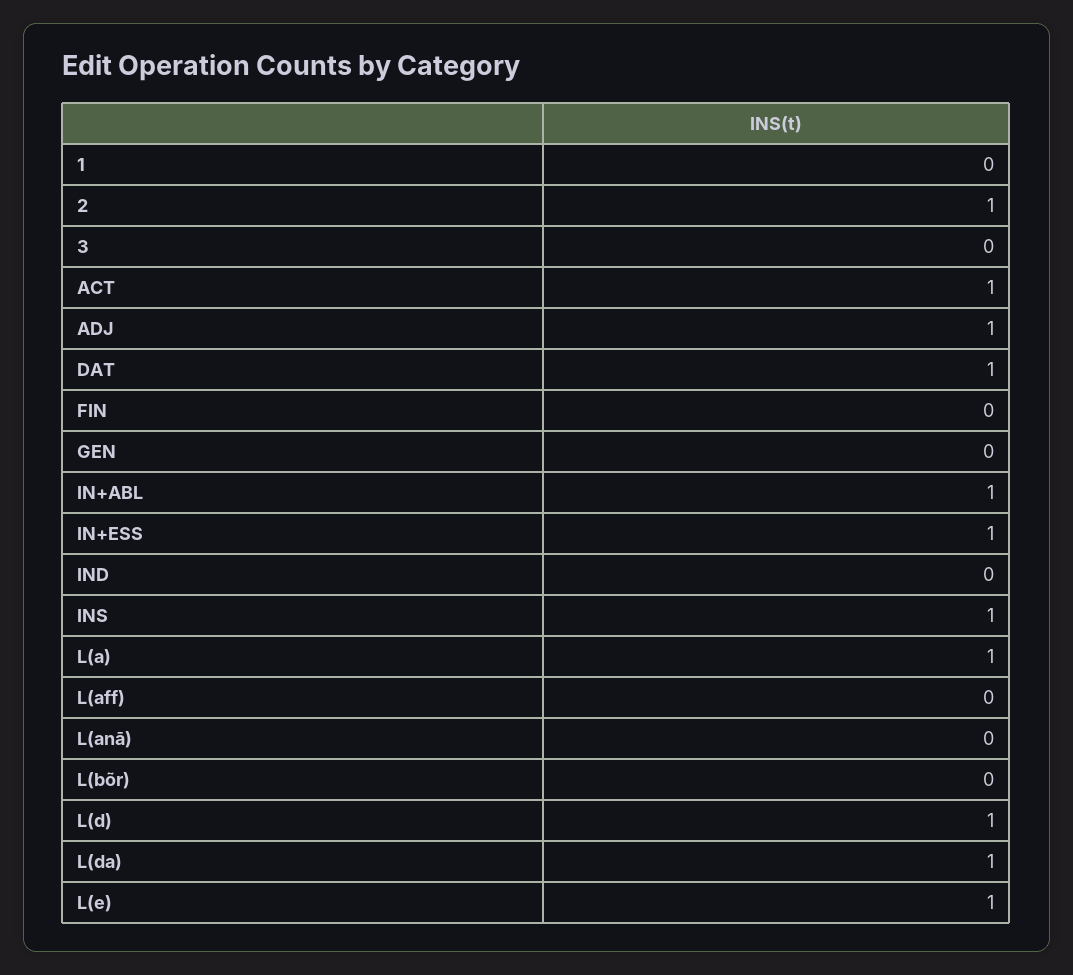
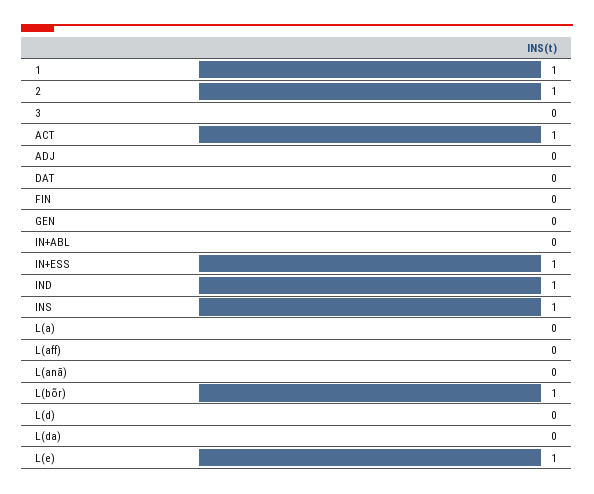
  {
-   "1": 0,
+   "1": 1,
    "2": 1,
    "3": 0,
    "ACT": 1,
-   "ADJ": 1,
+   "ADJ": 0,
-   "DAT": 1,
+   "DAT": 0,
    "FIN": 0,
    "GEN": 0,
-   "IN+ABL": 1,
+   "IN+ABL": 0,
    "IN+ESS": 1,
-   "IND": 0,
+   "IND": 1,
    "INS": 1,
-   "L(a)": 1,
+   "L(a)": 0,
    "L(aff)": 0,
    "L(anā)": 0,
-   "L(bõr)": 0,
+   "L(bõr)": 1,
-   "L(d)": 1,
+   "L(d)": 0,
-   "L(da)": 1,
+   "L(da)": 0,
    "L(e)": 1
  }

